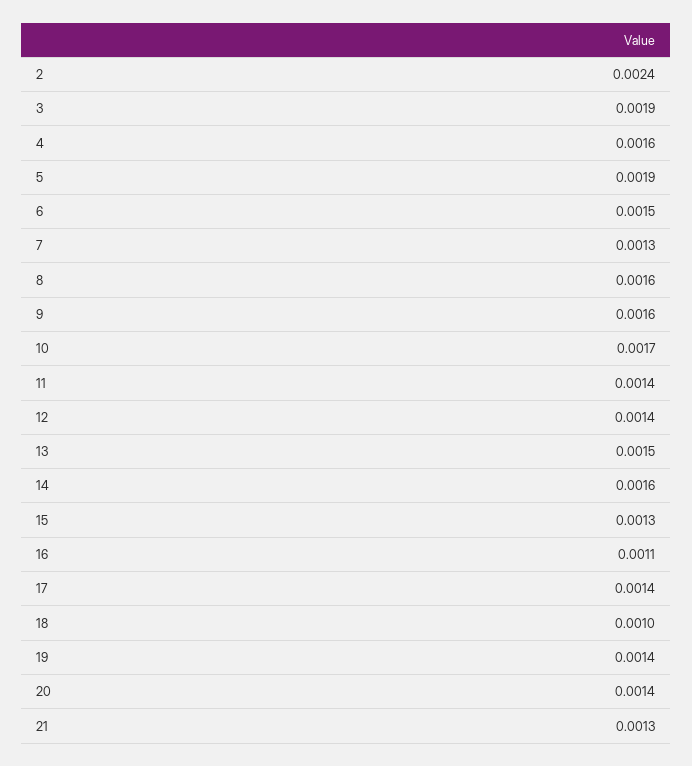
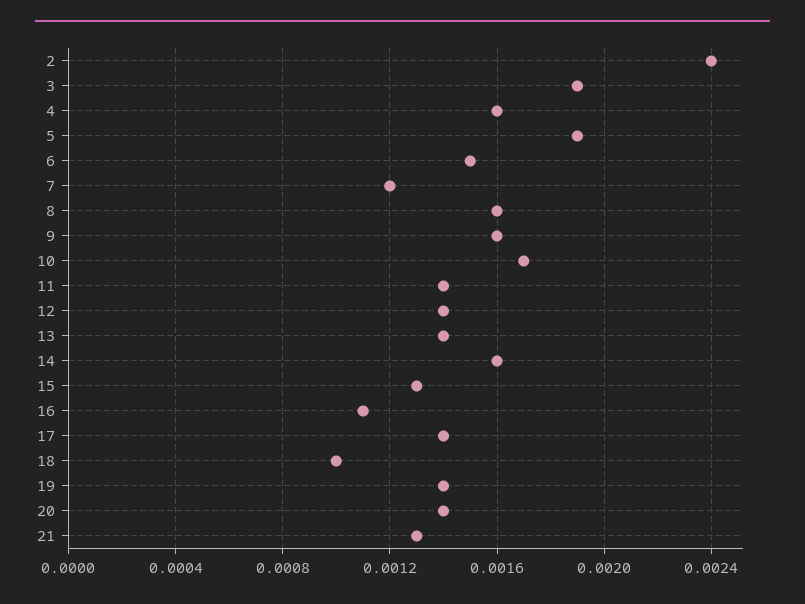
  {
    "2": 0.0024,
    "3": 0.0019,
    "4": 0.0016,
    "5": 0.0019,
    "6": 0.0015,
-   "7": 0.0013,
+   "7": 0.0012,
    "8": 0.0016,
    "9": 0.0016,
    "10": 0.0017,
    "11": 0.0014,
    "12": 0.0014,
-   "13": 0.0015,
+   "13": 0.0014,
    "14": 0.0016,
    "15": 0.0013,
    "16": 0.0011,
    "17": 0.0014,
    "18": 0.001,
    "19": 0.0014,
    "20": 0.0014,
    "21": 0.0013
  }

